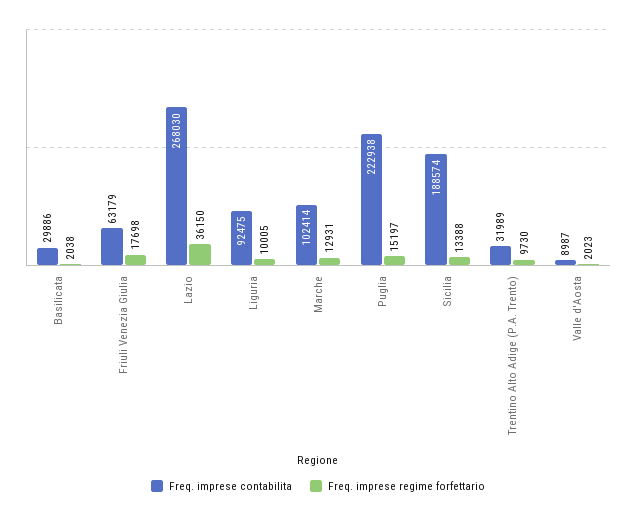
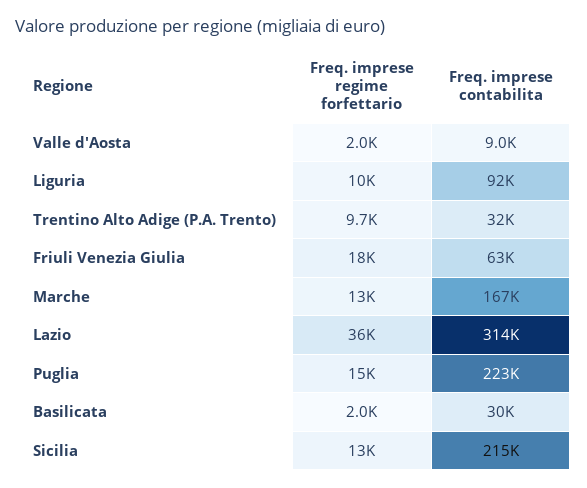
  {
    "Freq. imprese contabilita": {
      "Basilicata": 29886,
      "Friuli Venezia Giulia": 63179,
-     "Lazio": 268030,
+     "Lazio": 314000,
      "Liguria": 92475,
-     "Marche": 102414,
+     "Marche": 167000,
      "Puglia": 222938,
-     "Sicilia": 188574,
+     "Sicilia": 215000,
      "Trentino Alto Adige (P.A. Trento)": 31989,
      "Valle d'Aosta": 8987
    },
    "Freq. imprese regime forfettario": {
      "Basilicata": 2038,
      "Friuli Venezia Giulia": 17698,
      "Lazio": 36150,
      "Liguria": 10005,
      "Marche": 12931,
      "Puglia": 15197,
      "Sicilia": 13388,
      "Trentino Alto Adige (P.A. Trento)": 9730,
      "Valle d'Aosta": 2023
    }
  }

